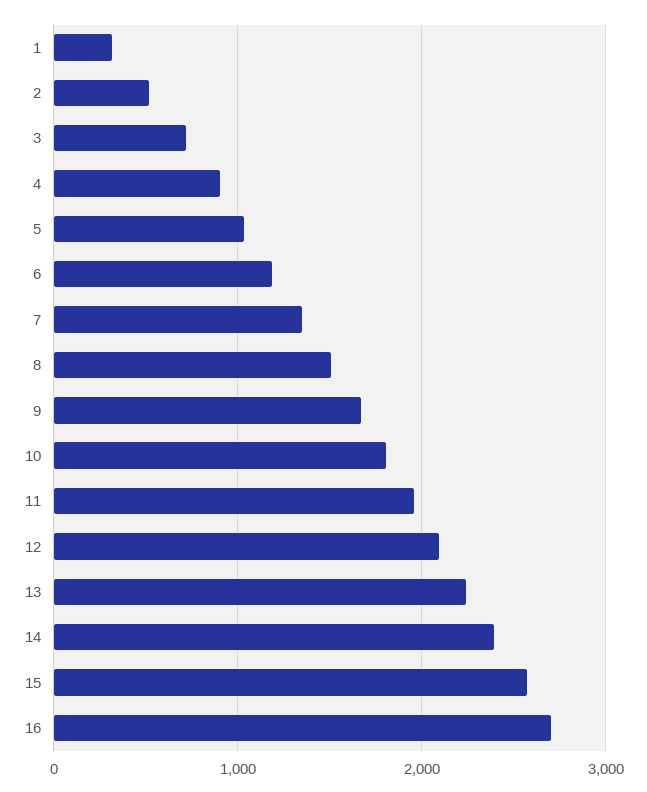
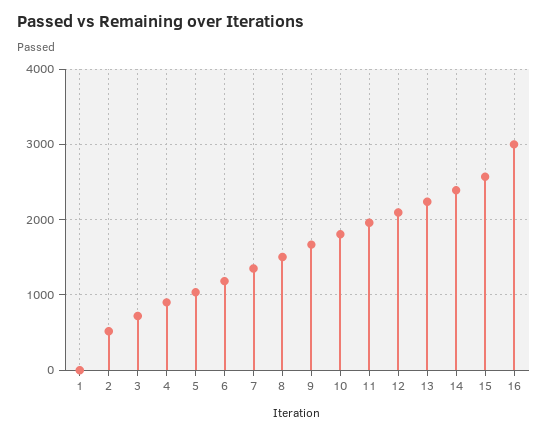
  {
-   "1": 300,
+   "1": 0,
    "2": 500,
    "3": 700,
    "4": 900,
    "5": 1000,
    "6": 1200,
    "7": 1400,
    "8": 1500,
    "9": 1700,
    "10": 1800,
    "11": 2000,
    "12": 2100,
    "13": 2200,
    "14": 2400,
    "15": 2600,
-   "16": 2700
+   "16": 3000
  }

